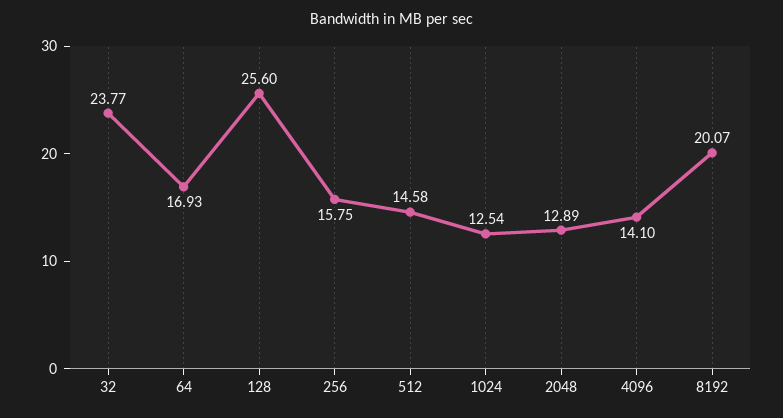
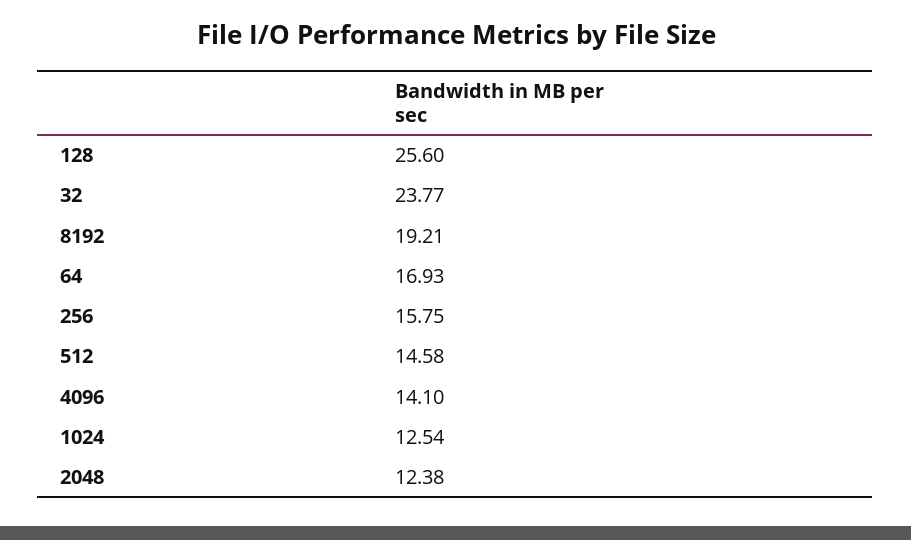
  {
    "32": 23.77,
    "64": 16.93,
    "128": 25.6,
    "256": 15.75,
    "512": 14.58,
    "1024": 12.54,
-   "2048": 12.89,
+   "2048": 12.38,
    "4096": 14.1,
-   "8192": 20.07
+   "8192": 19.21
  }

